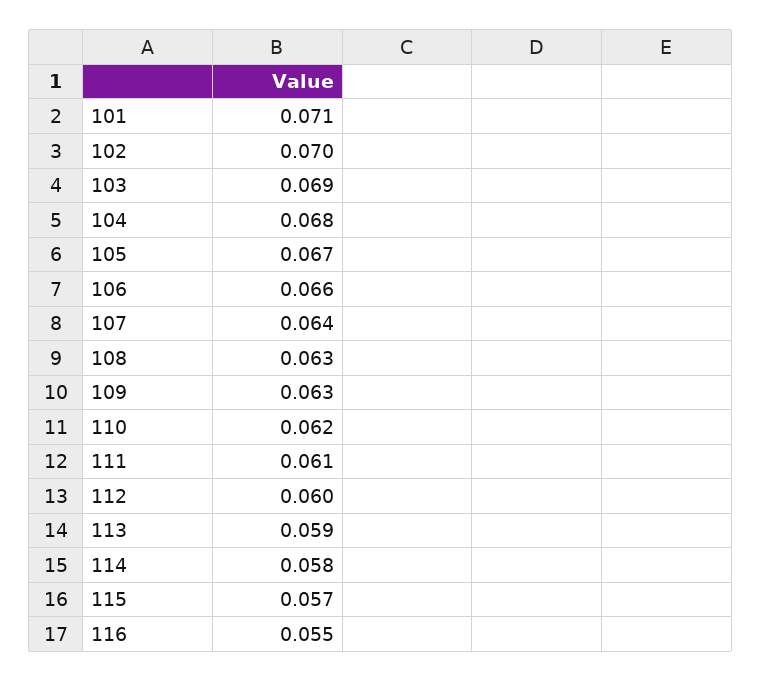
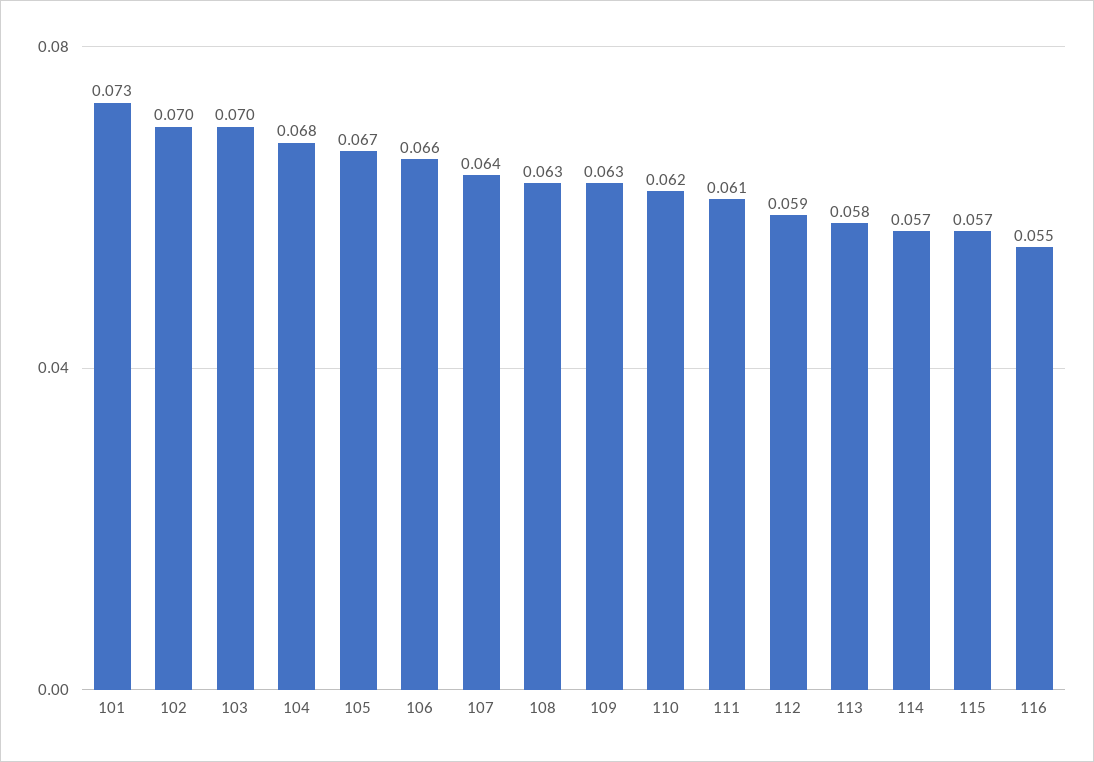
  {
-   "101": 0.071,
+   "101": 0.073,
    "102": 0.07,
-   "103": 0.069,
+   "103": 0.07,
    "104": 0.068,
    "105": 0.067,
    "106": 0.066,
    "107": 0.064,
    "108": 0.063,
    "109": 0.063,
    "110": 0.062,
    "111": 0.061,
-   "112": 0.06,
+   "112": 0.059,
-   "113": 0.059,
+   "113": 0.058,
-   "114": 0.058,
+   "114": 0.057,
    "115": 0.057,
    "116": 0.055
  }

